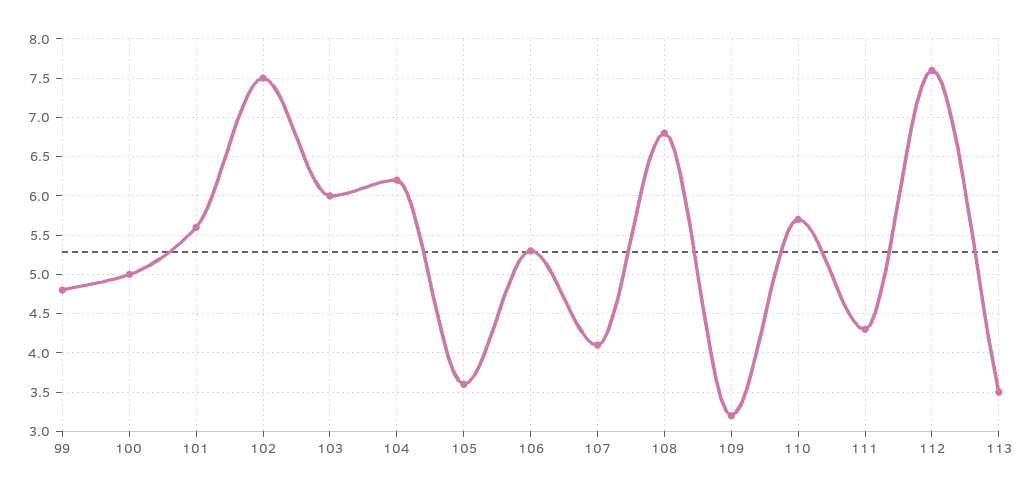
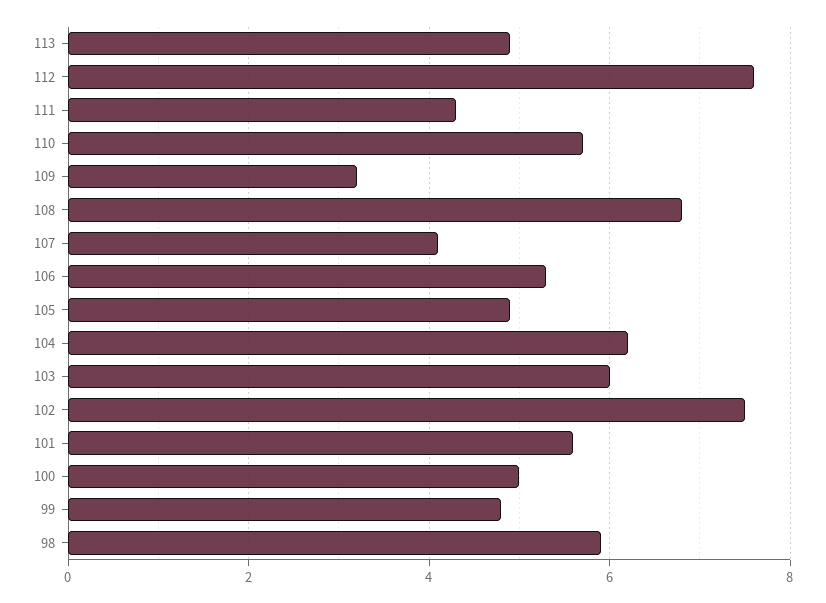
  {
    "99": 4.8,
    "100": 5,
    "101": 5.6,
    "102": 7.5,
    "103": 6,
    "104": 6.2,
-   "105": 3.6,
+   "105": 5,
    "106": 5.3,
    "107": 4.1,
    "108": 6.8,
    "109": 3.2,
    "110": 5.7,
    "111": 4.3,
    "112": 7.6,
-   "113": 3.5
+   "113": 5,
+   "98": 6
  }

